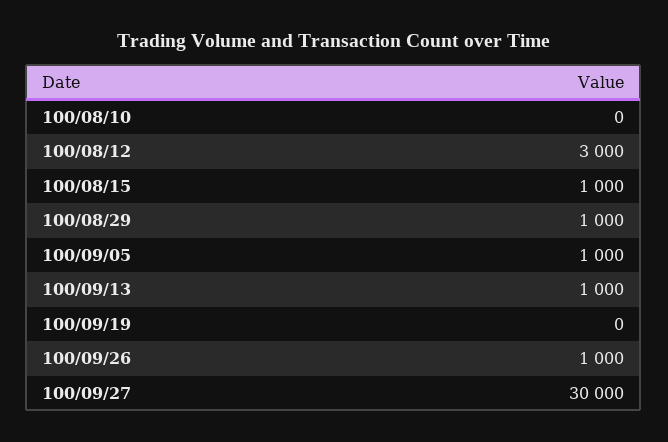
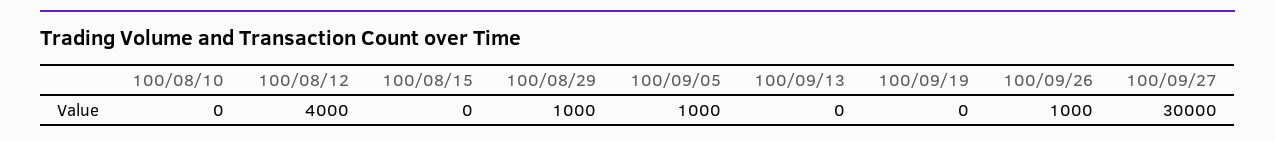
  {
    "100/08/10": 0,
-   "100/08/12": 3000,
+   "100/08/12": 4000,
-   "100/08/15": 1000,
+   "100/08/15": 0,
    "100/08/29": 1000,
    "100/09/05": 1000,
-   "100/09/13": 1000,
+   "100/09/13": 0,
    "100/09/19": 0,
    "100/09/26": 1000,
    "100/09/27": 30000
  }

